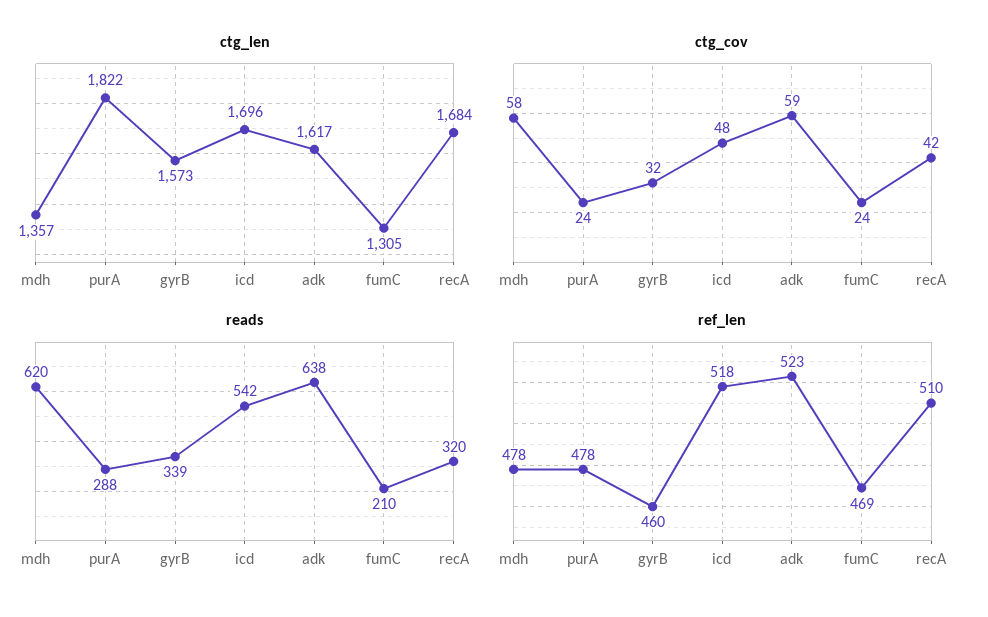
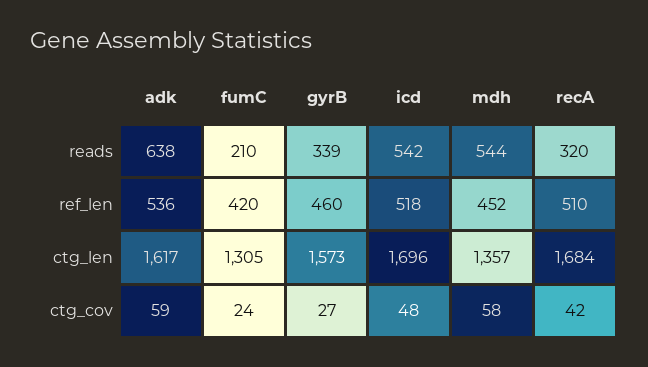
  {
    "ctg_len": {
      "mdh": 1357,
-     "purA": 1822,
      "gyrB": 1573,
      "icd": 1696,
      "adk": 1617,
      "fumC": 1305,
      "recA": 1684
    },
    "ctg_cov": {
      "mdh": 58,
-     "purA": 24,
-     "gyrB": 32,
+     "gyrB": 27,
      "icd": 48,
      "adk": 59,
      "fumC": 24,
      "recA": 42
    },
    "reads": {
-     "mdh": 620,
+     "mdh": 544,
-     "purA": 288,
      "gyrB": 339,
      "icd": 542,
      "adk": 638,
      "fumC": 210,
      "recA": 320
    },
    "ref_len": {
-     "mdh": 478,
+     "mdh": 452,
-     "purA": 478,
      "gyrB": 460,
      "icd": 518,
-     "adk": 523,
+     "adk": 536,
-     "fumC": 469,
+     "fumC": 420,
      "recA": 510
    }
  }

